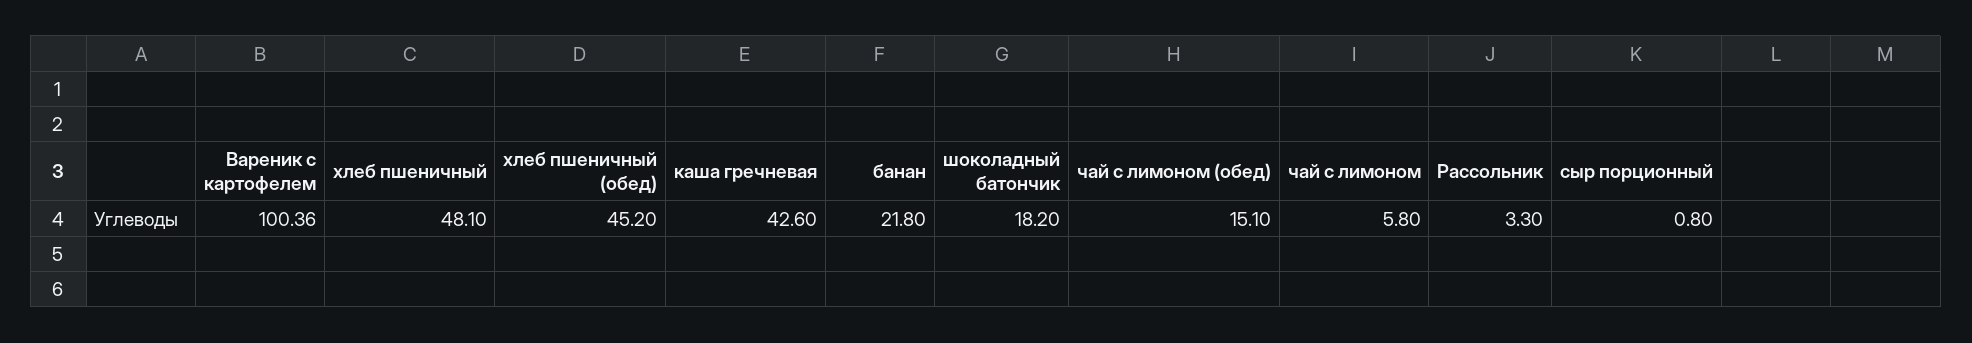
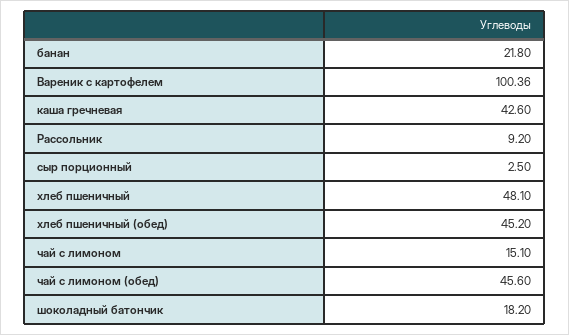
  {
    "Вареник с картофелем": 100.36,
    "хлеб пшеничный": 48.1,
    "хлеб пшеничный (обед)": 45.2,
    "каша гречневая": 42.6,
    "банан": 21.8,
    "шоколадный батончик": 18.2,
-   "чай с лимоном (обед)": 15.1,
+   "чай с лимоном (обед)": 45.6,
-   "чай с лимоном": 5.8,
+   "чай с лимоном": 15.1,
-   "Рассольник": 3.3,
+   "Рассольник": 9.2,
-   "сыр порционный": 0.8
+   "сыр порционный": 2.5
  }

